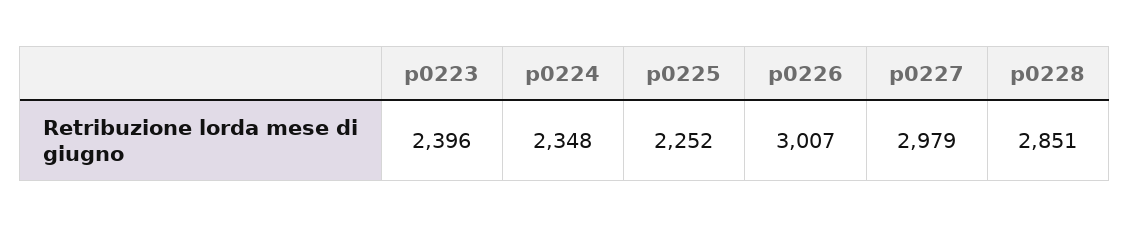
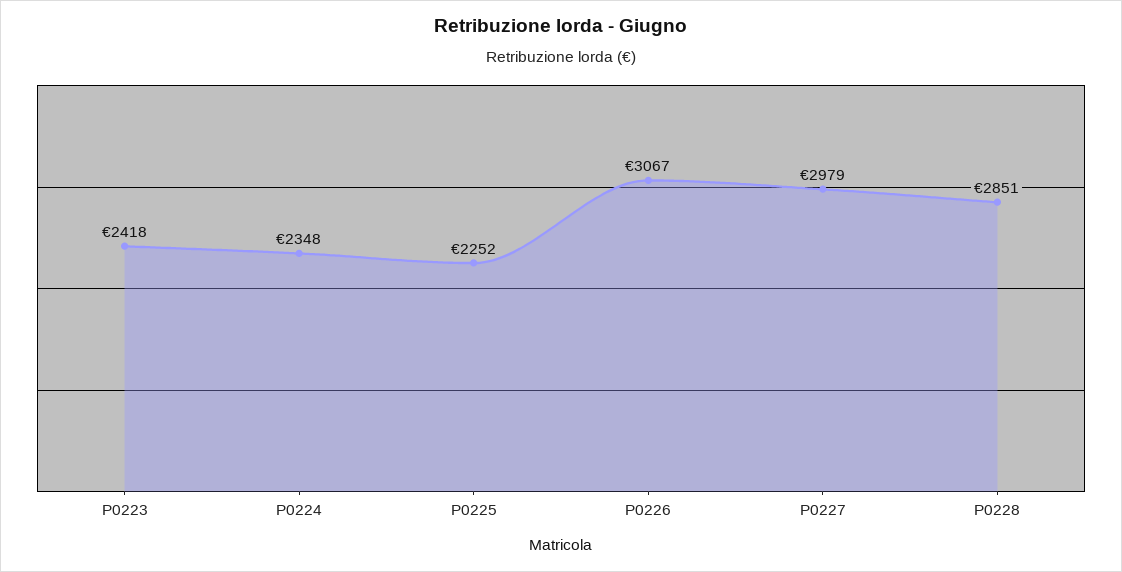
  {
-   "p0223": 2396,
+   "p0223": 2418,
    "p0224": 2348,
    "p0225": 2252,
-   "p0226": 3007,
+   "p0226": 3067,
    "p0227": 2979,
    "p0228": 2851
  }

